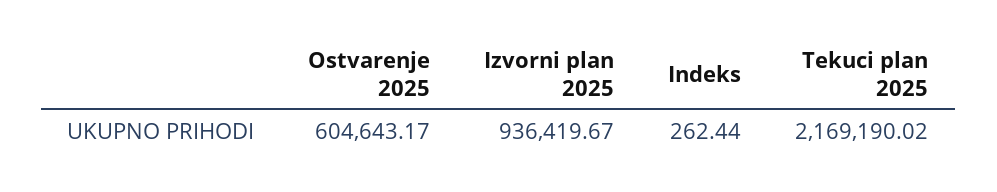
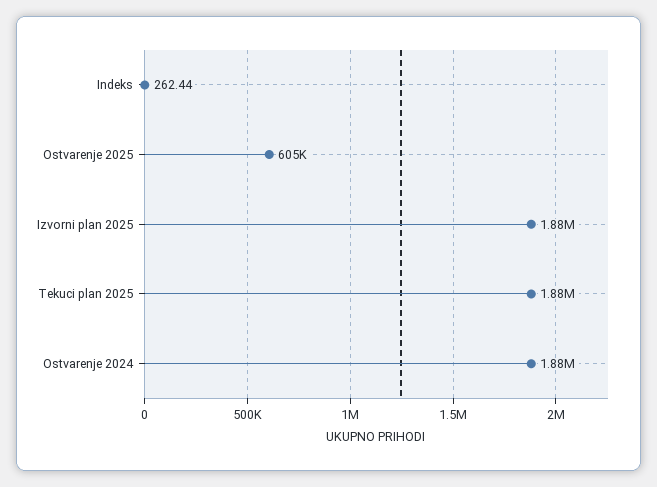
  {
    "Ostvarenje 2025": 604643.17,
-   "Izvorni plan 2025": 936419.67,
+   "Izvorni plan 2025": 1880000,
    "Indeks": 262.44,
-   "Tekuci plan 2025": 2169190.02
+   "Tekuci plan 2025": 1880000,
+   "Ostvarenje 2024": 1880000
  }

